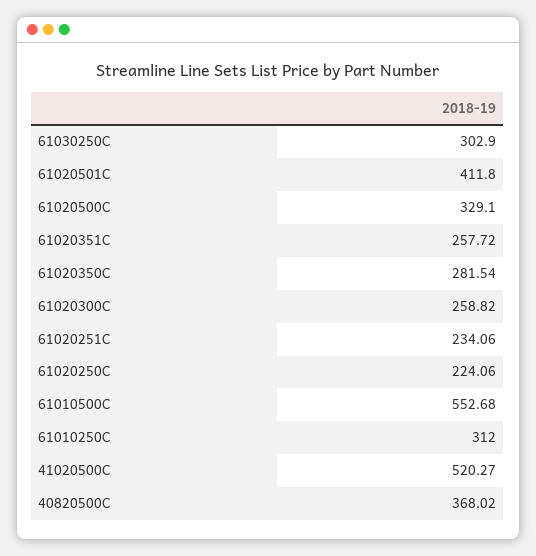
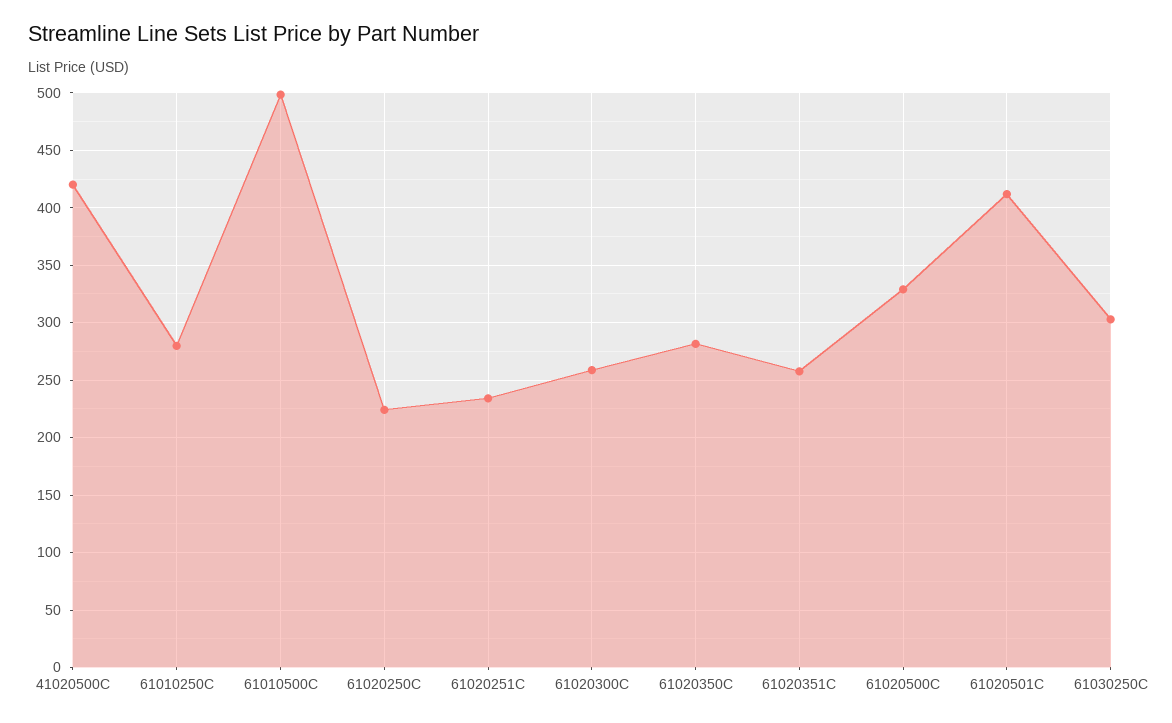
  {
    "61030250C": 302.9,
    "61020501C": 411.8,
    "61020500C": 329.1,
    "61020351C": 257.72,
    "61020350C": 281.54,
    "61020300C": 258.82,
    "61020251C": 234.06,
    "61020250C": 224.06,
-   "61010500C": 552.68,
+   "61010500C": 500,
-   "61010250C": 312,
+   "61010250C": 280,
-   "41020500C": 520.27,
+   "41020500C": 420
-   "40820500C": 368.02
  }

